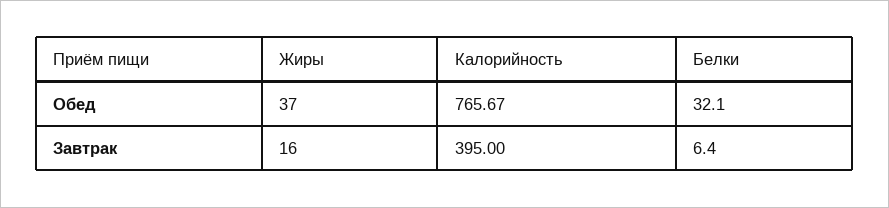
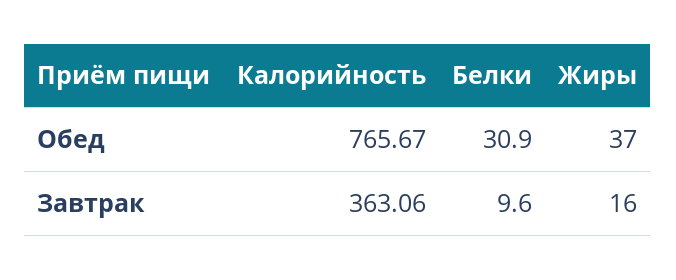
  {
    "Жиры": {
      "Обед": 37,
      "Завтрак": 16
    },
    "Калорийность": {
      "Обед": 765.67,
-     "Завтрак": 395
+     "Завтрак": 363.06
    },
    "Белки": {
-     "Обед": 32.1,
+     "Обед": 30.9,
-     "Завтрак": 6.4
+     "Завтрак": 9.6
    }
  }

